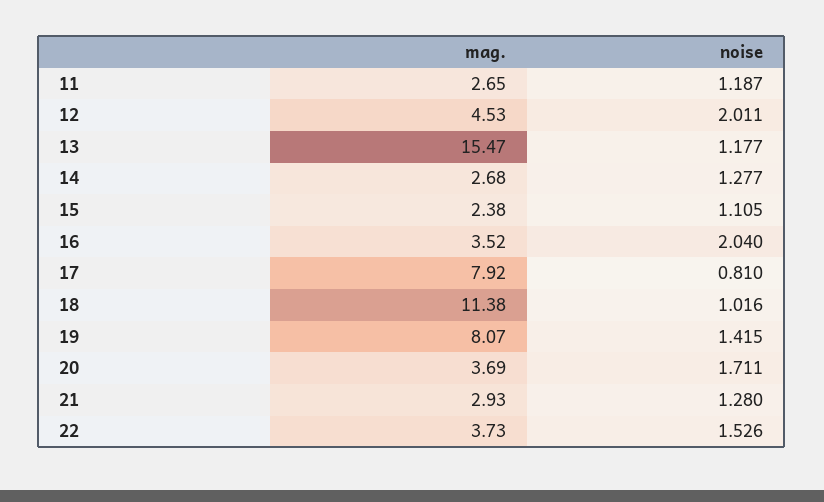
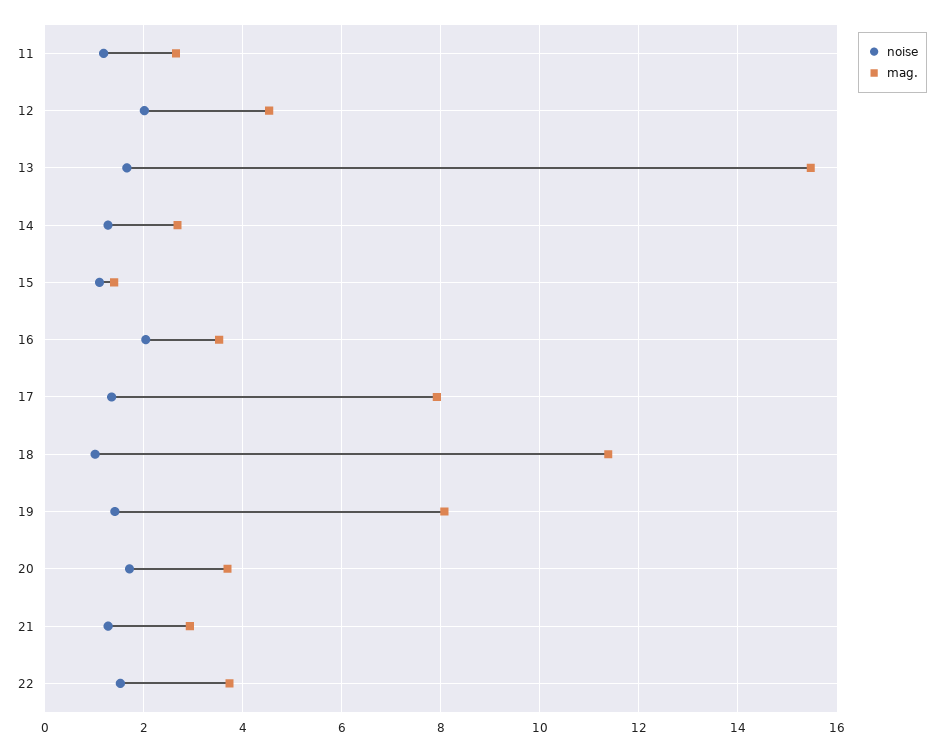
  {
    "mag.": {
      "11": 2.65,
      "12": 4.53,
      "13": 15.47,
      "14": 2.68,
-     "15": 2.38,
+     "15": 1.4,
      "16": 3.52,
      "17": 7.92,
      "18": 11.38,
      "19": 8.07,
      "20": 3.69,
      "21": 2.93,
      "22": 3.73
    },
    "noise": {
      "11": 1.187,
      "12": 2.011,
-     "13": 1.177,
+     "13": 1.6,
      "14": 1.277,
      "15": 1.105,
      "16": 2.04,
-     "17": 0.81,
+     "17": 1.4,
      "18": 1.016,
      "19": 1.415,
      "20": 1.711,
      "21": 1.28,
      "22": 1.526
    }
  }

